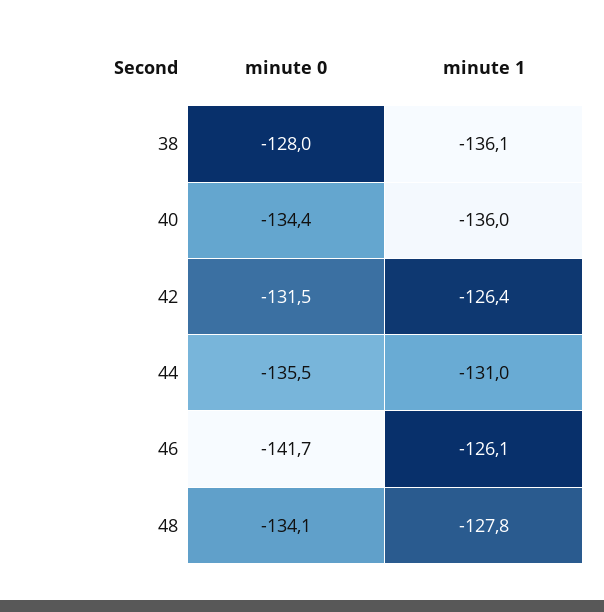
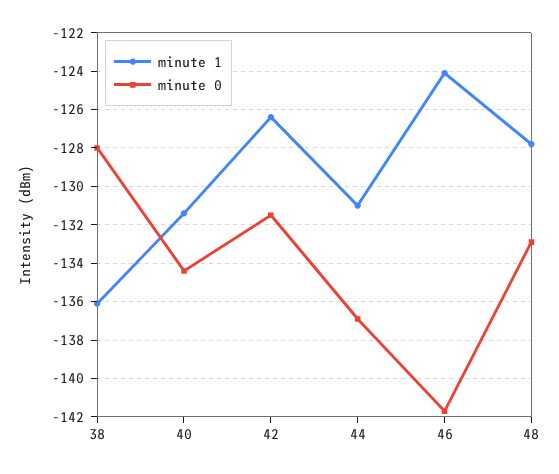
  {
    "minute 0": {
      "38": -128,
      "40": -134.4,
      "42": -131.5,
-     "44": -135.5,
+     "44": -137,
      "46": -141.7,
-     "48": -134.1
+     "48": -133
    },
    "minute 1": {
      "38": -136.1,
-     "40": -136,
+     "40": -131.5,
      "42": -126.4,
      "44": -131,
-     "46": -126.1,
+     "46": -124,
      "48": -127.8
    }
  }

